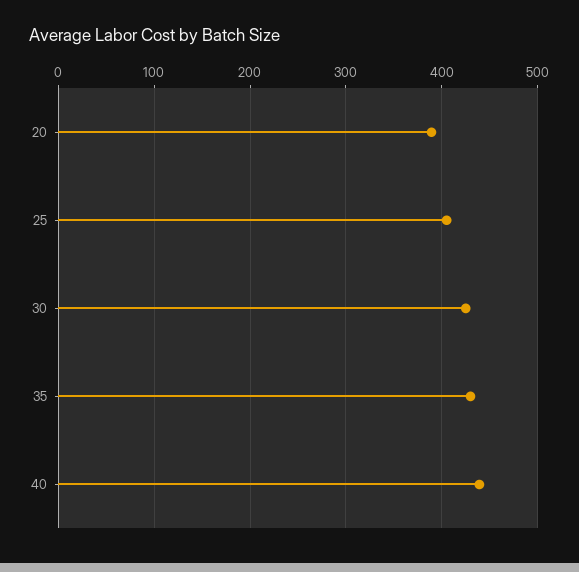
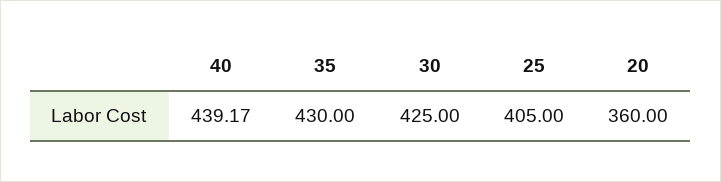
  {
-   "20": 390,
+   "20": 360,
    "25": 405,
    "30": 425,
    "35": 430,
    "40": 439.17
  }

